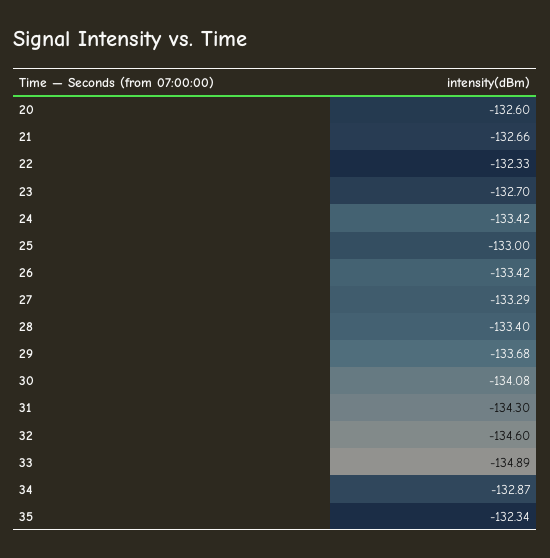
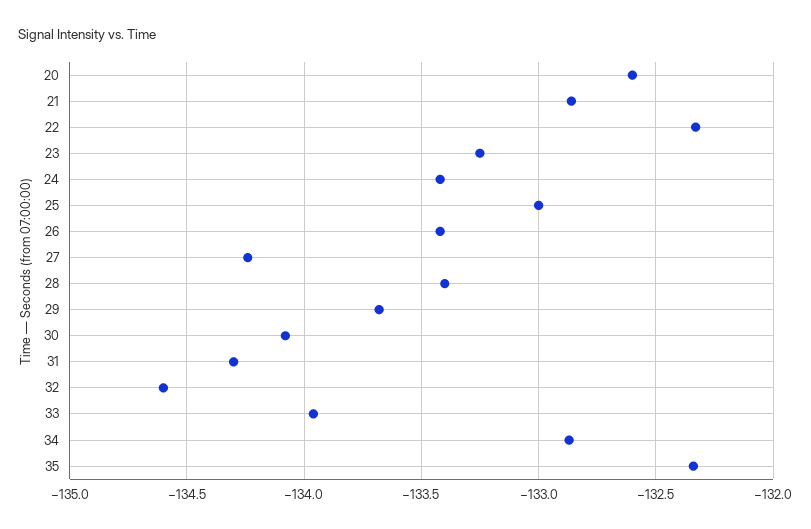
  {
    "20": -132.6,
-   "21": -132.66,
+   "21": -132.85,
    "22": -132.33,
-   "23": -132.7,
+   "23": -133.25,
    "24": -133.42,
    "25": -133,
    "26": -133.42,
-   "27": -133.29,
+   "27": -134.25,
    "28": -133.4,
    "29": -133.68,
    "30": -134.08,
    "31": -134.3,
    "32": -134.6,
-   "33": -134.89,
+   "33": -133.95,
    "34": -132.87,
    "35": -132.34
  }

